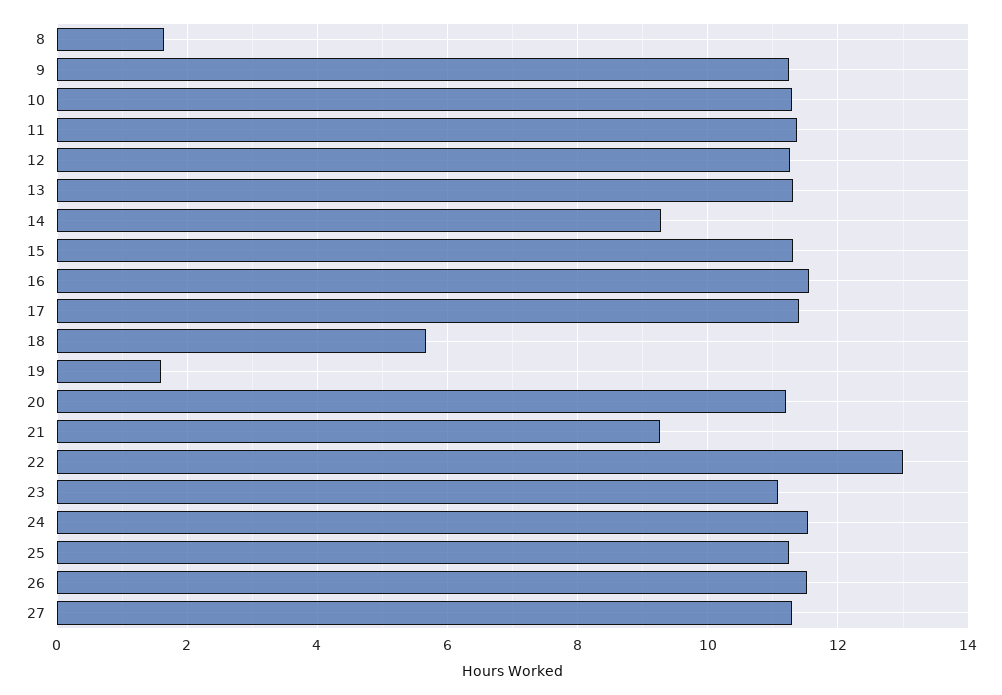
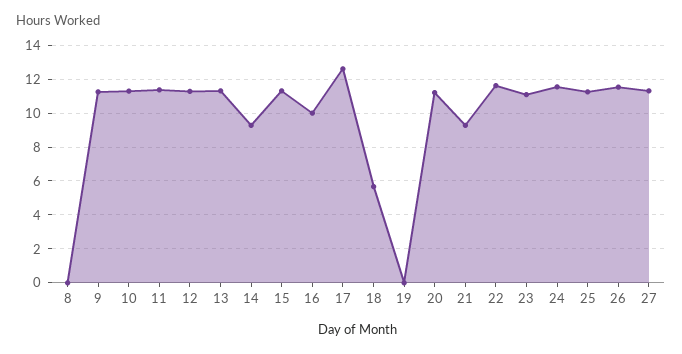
  {
-   "8": 1.6,
+   "8": 0,
    "9": 11.2,
    "10": 11.2,
    "11": 11.4,
    "12": 11.2,
    "13": 11.4,
    "14": 9.2,
    "15": 11.4,
-   "16": 11.6,
+   "16": 10,
-   "17": 11.4,
+   "17": 12.5,
    "18": 5.6,
-   "19": 1.6,
+   "19": 0,
    "20": 11.2,
    "21": 9.2,
-   "22": 13,
+   "22": 11.5,
    "23": 11,
    "24": 11.6,
    "25": 11.2,
    "26": 11.6,
    "27": 11.4
  }

